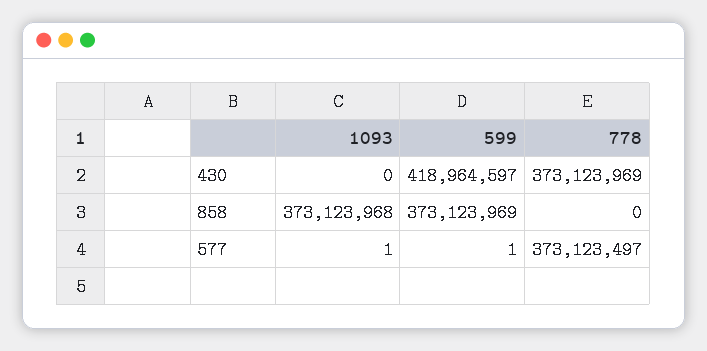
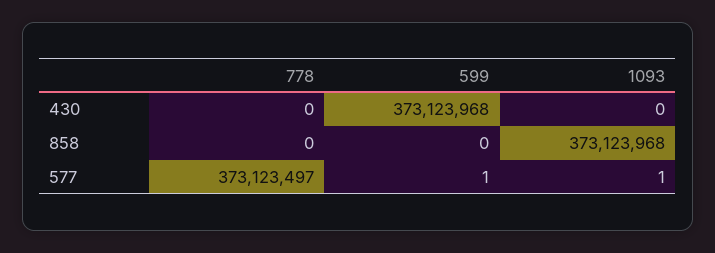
  {
    "1093": {
      "430": 0,
      "858": 373123968,
      "577": 1
    },
    "599": {
-     "430": 418964597,
+     "430": 373123968,
-     "858": 373123969,
+     "858": 0,
      "577": 1
    },
    "778": {
-     "430": 373123969,
+     "430": 0,
      "858": 0,
      "577": 373123497
    }
  }

